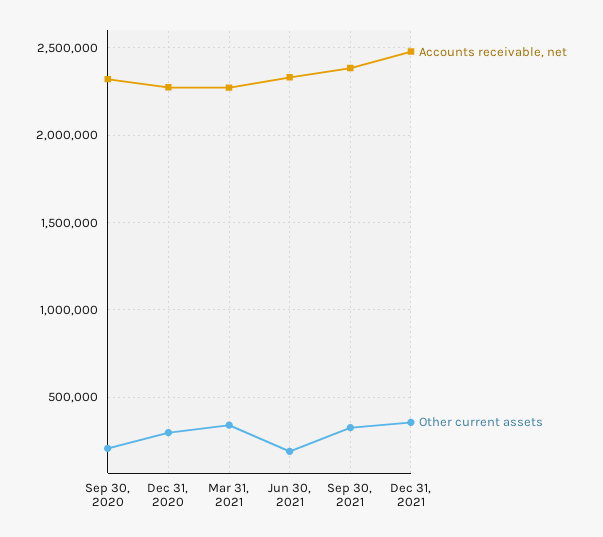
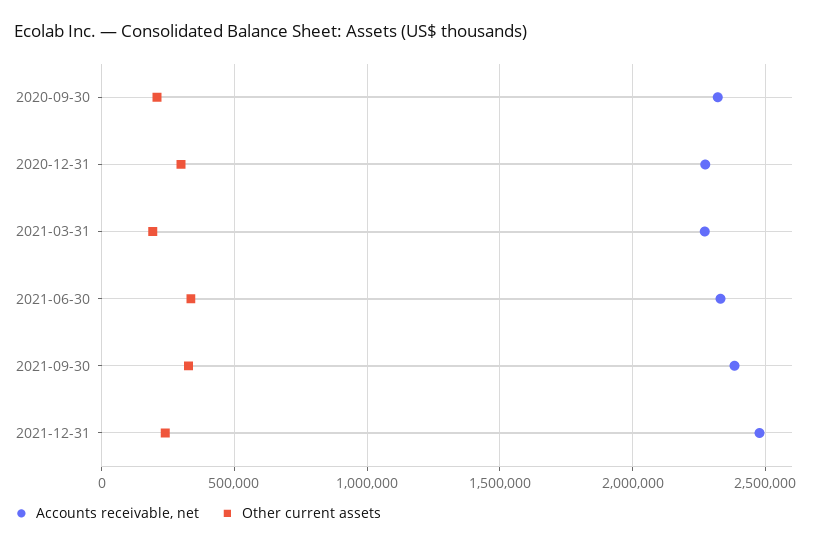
  {
    "Accounts receivable, net": {
      "Sep 30, 2020": 2300000,
      "Dec 31, 2020": 2250000,
      "Mar 31, 2021": 2250000,
      "Jun 30, 2021": 2350000,
      "Sep 30, 2021": 2400000,
      "Dec 31, 2021": 2500000
    },
    "Other current assets": {
      "Sep 30, 2020": 200000,
      "Dec 31, 2020": 300000,
-     "Mar 31, 2021": 350000,
+     "Mar 31, 2021": 200000,
-     "Jun 30, 2021": 200000,
+     "Jun 30, 2021": 350000,
      "Sep 30, 2021": 350000,
-     "Dec 31, 2021": 350000
+     "Dec 31, 2021": 250000
    }
  }

